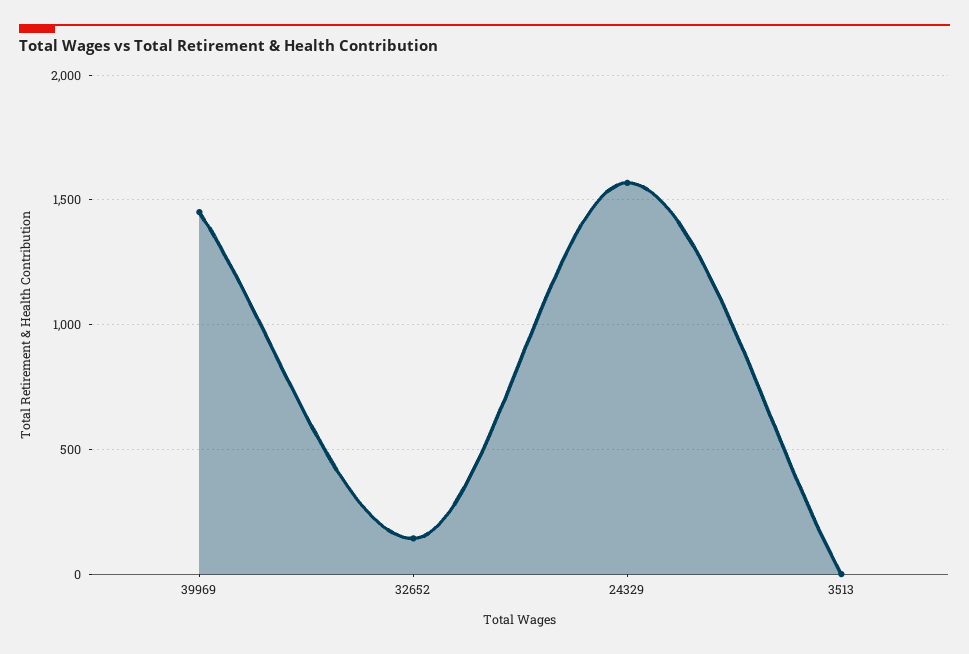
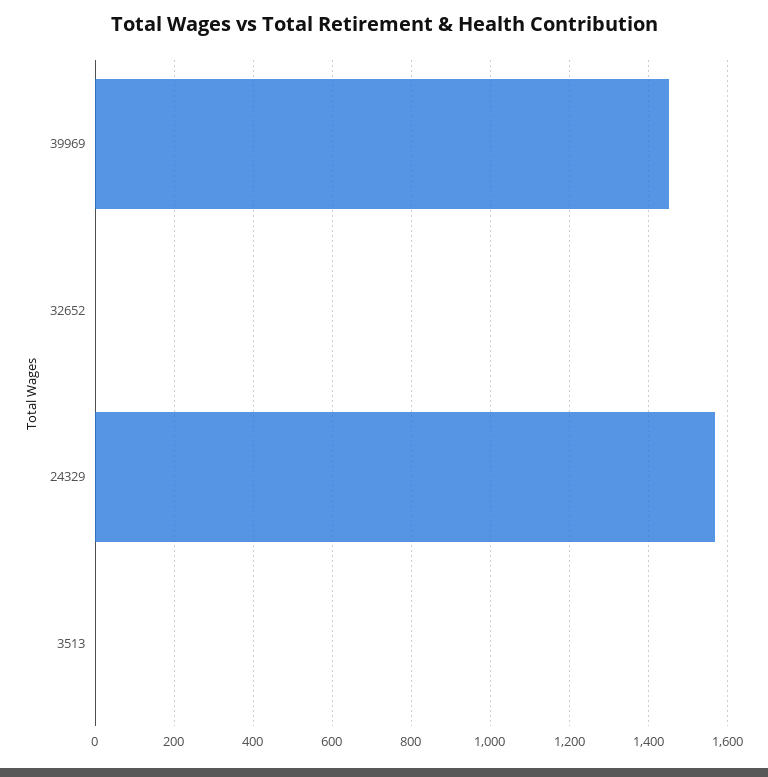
  {
    "39969": 1460,
-   "32652": 150,
+   "32652": 0,
    "24329": 1560,
    "3513": 0
  }

